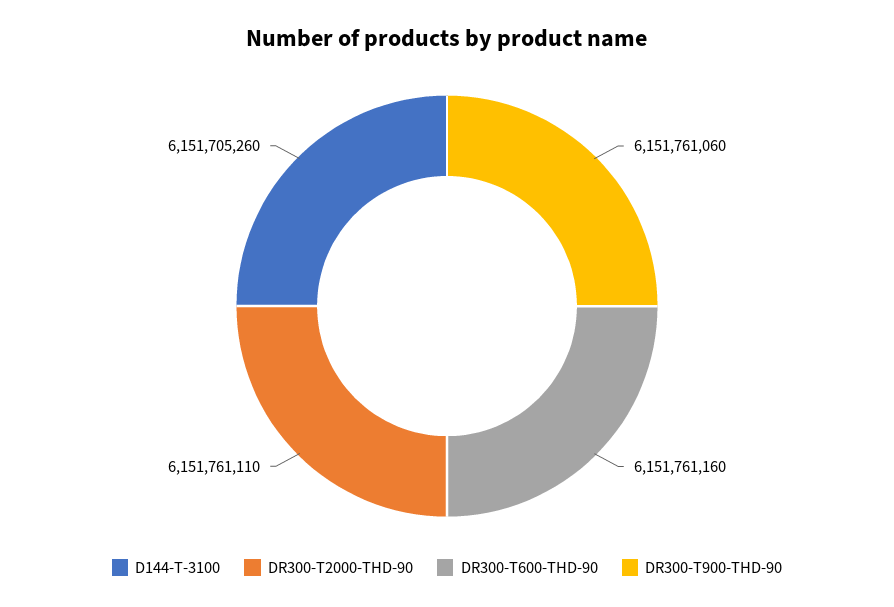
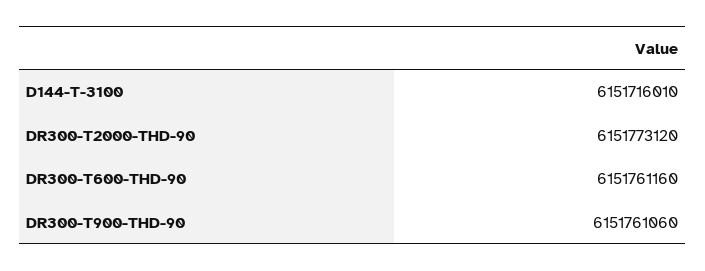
  {
-   "D144-T-3100": 6151705260,
+   "D144-T-3100": 6151716010,
-   "DR300-T2000-THD-90": 6151761110,
+   "DR300-T2000-THD-90": 6151773120,
    "DR300-T600-THD-90": 6151761160,
    "DR300-T900-THD-90": 6151761060
  }

